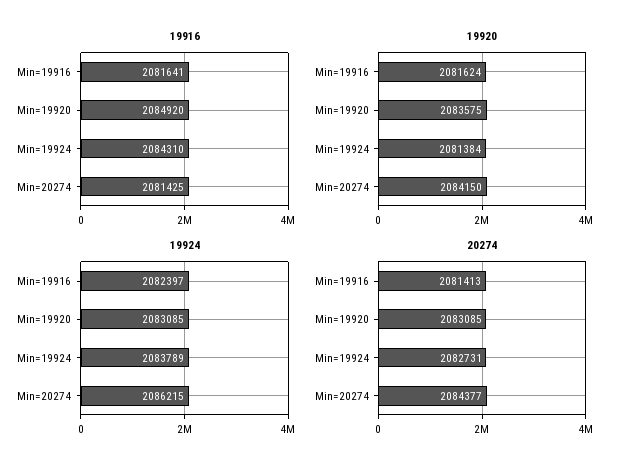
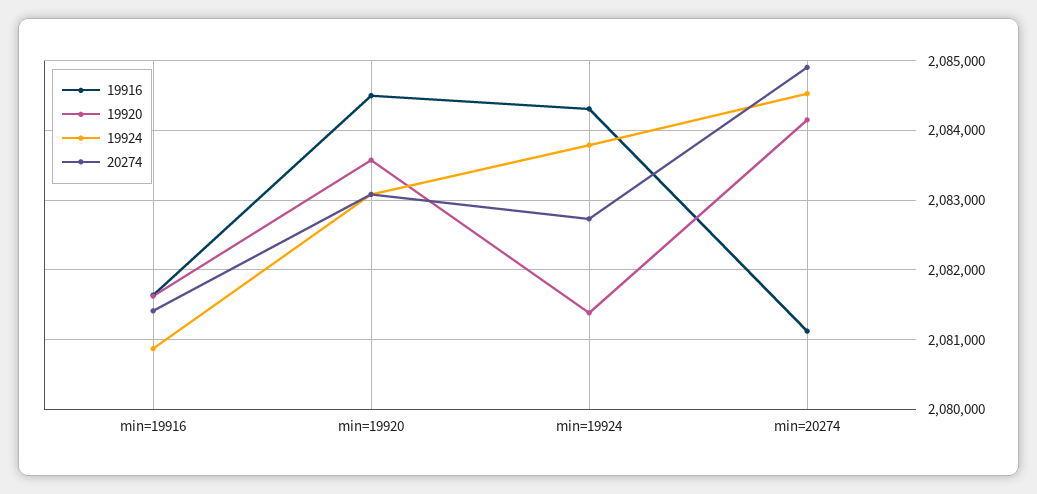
  {
    "19916": {
      "Min=19916": 2081641,
-     "Min=19920": 2084920,
+     "Min=19920": 2084500,
      "Min=19924": 2084310,
-     "Min=20274": 2081425
+     "Min=20274": 2081100
    },
    "19920": {
      "Min=19916": 2081624,
      "Min=19920": 2083575,
      "Min=19924": 2081384,
      "Min=20274": 2084150
    },
    "19924": {
-     "Min=19916": 2082397,
+     "Min=19916": 2080900,
      "Min=19920": 2083085,
      "Min=19924": 2083789,
-     "Min=20274": 2086215
+     "Min=20274": 2084500
    },
    "20274": {
      "Min=19916": 2081413,
      "Min=19920": 2083085,
      "Min=19924": 2082731,
-     "Min=20274": 2084377
+     "Min=20274": 2084900
    }
  }

